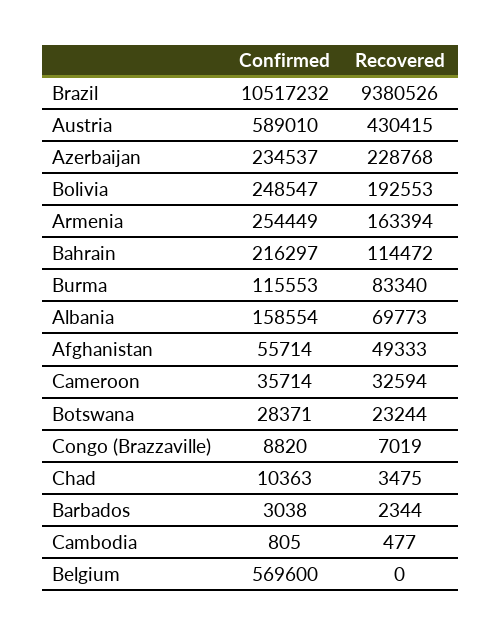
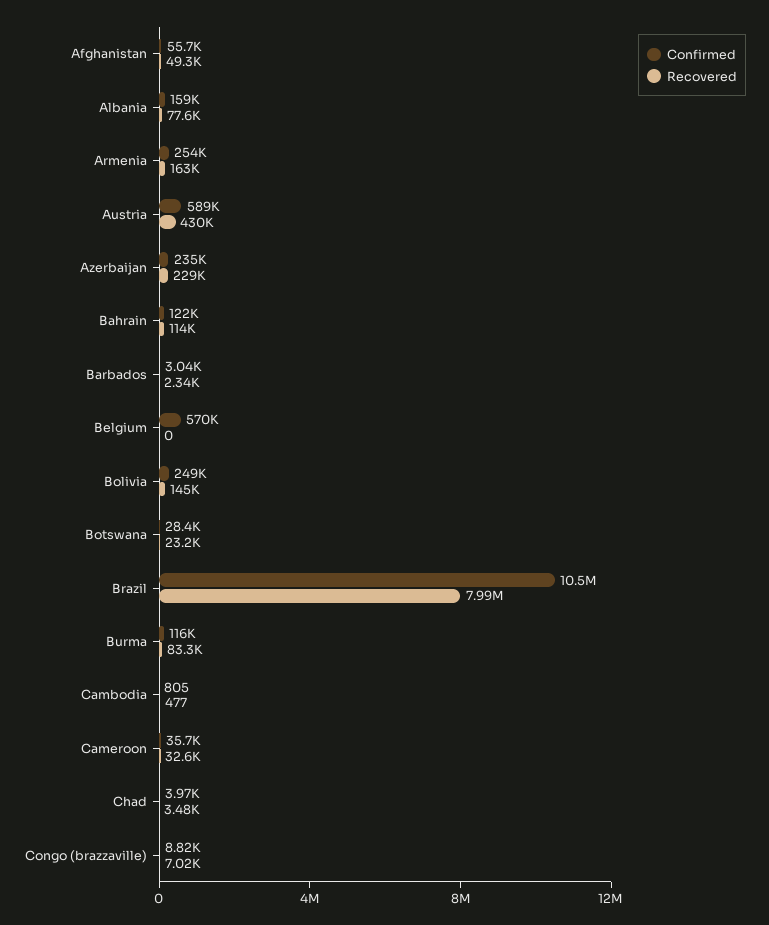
  {
    "Confirmed": {
      "Brazil": 10517232,
      "Austria": 589010,
      "Azerbaijan": 234537,
      "Bolivia": 248547,
      "Armenia": 254449,
-     "Bahrain": 216297,
+     "Bahrain": 122000,
      "Burma": 115553,
      "Albania": 158554,
      "Afghanistan": 55714,
      "Cameroon": 35714,
      "Botswana": 28371,
      "Congo (Brazzaville)": 8820,
-     "Chad": 10363,
+     "Chad": 3970,
      "Barbados": 3038,
      "Cambodia": 805,
      "Belgium": 569600
    },
    "Recovered": {
-     "Brazil": 9380526,
+     "Brazil": 7990000,
      "Austria": 430415,
      "Azerbaijan": 228768,
-     "Bolivia": 192553,
+     "Bolivia": 145000,
      "Armenia": 163394,
      "Bahrain": 114472,
      "Burma": 83340,
-     "Albania": 69773,
+     "Albania": 77600,
      "Afghanistan": 49333,
      "Cameroon": 32594,
      "Botswana": 23244,
      "Congo (Brazzaville)": 7019,
      "Chad": 3475,
      "Barbados": 2344,
      "Cambodia": 477,
      "Belgium": 0
    }
  }

